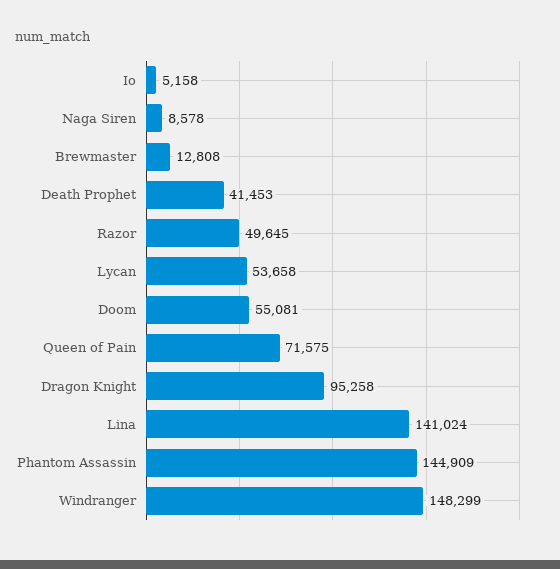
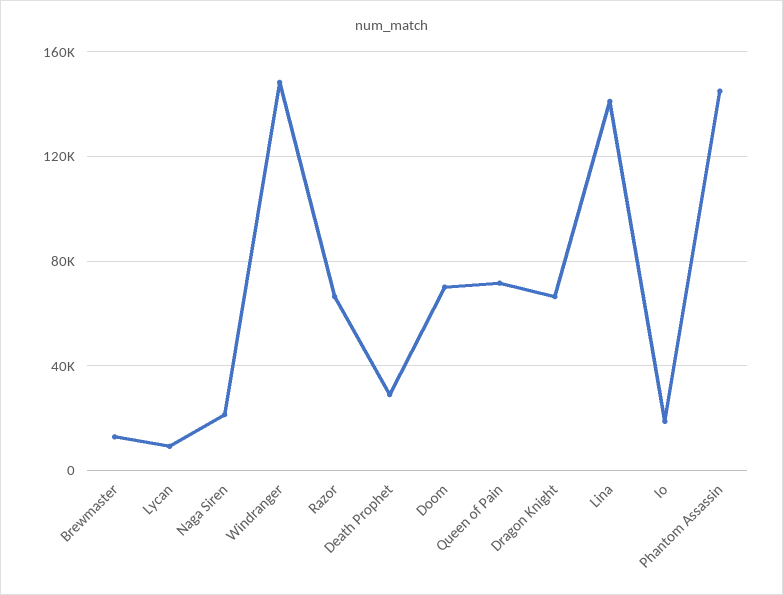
  {
-   "Io": 5158,
+   "Io": 20000,
-   "Naga Siren": 8578,
+   "Naga Siren": 20000,
    "Brewmaster": 12808,
-   "Death Prophet": 41453,
+   "Death Prophet": 30000,
-   "Razor": 49645,
+   "Razor": 65000,
-   "Lycan": 53658,
+   "Lycan": 10000,
-   "Doom": 55081,
+   "Doom": 70000,
    "Queen of Pain": 71575,
-   "Dragon Knight": 95258,
+   "Dragon Knight": 65000,
    "Lina": 141024,
    "Phantom Assassin": 144909,
    "Windranger": 148299
  }

